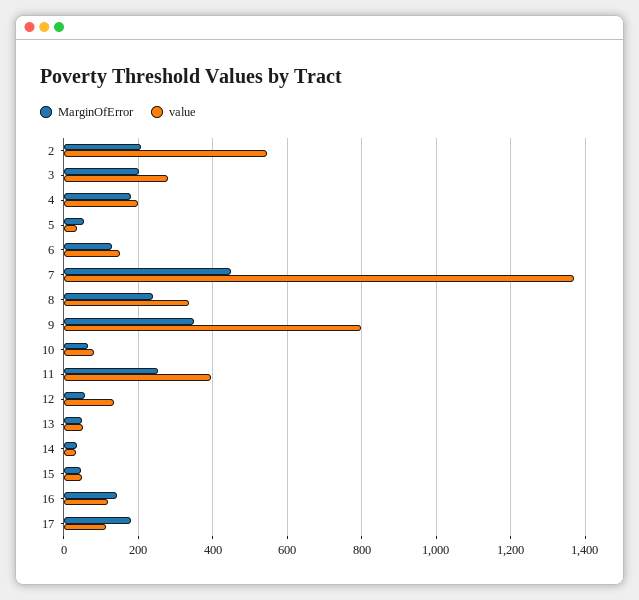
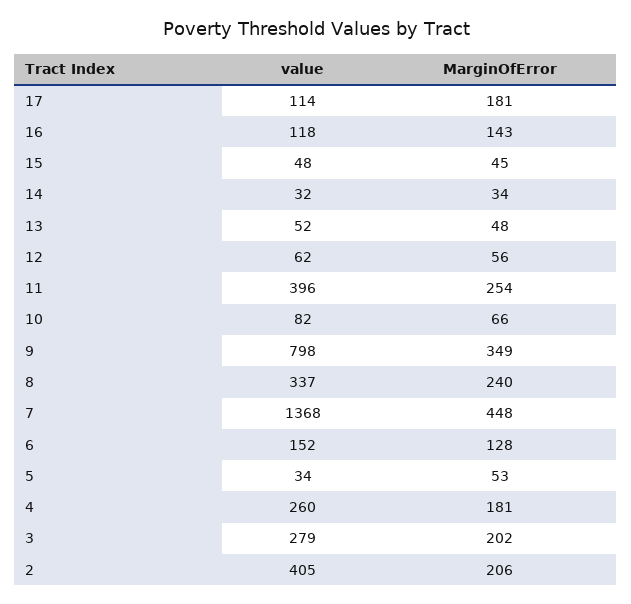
  {
    "MarginOfError": {
      "2": 206,
      "3": 202,
      "4": 181,
      "5": 53,
      "6": 128,
      "7": 448,
      "8": 240,
      "9": 349,
      "10": 66,
      "11": 254,
      "12": 56,
      "13": 48,
      "14": 34,
      "15": 45,
      "16": 143,
      "17": 181
    },
    "value": {
-     "2": 540,
+     "2": 405,
      "3": 279,
-     "4": 200,
+     "4": 260,
      "5": 34,
      "6": 152,
      "7": 1368,
      "8": 337,
      "9": 798,
      "10": 82,
      "11": 396,
-     "12": 140,
+     "12": 62,
      "13": 52,
      "14": 32,
      "15": 48,
      "16": 118,
      "17": 114
    }
  }

